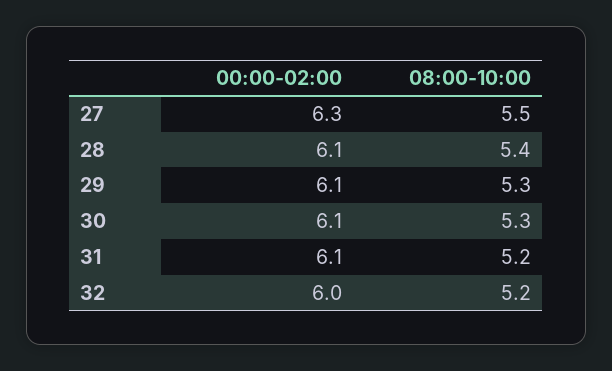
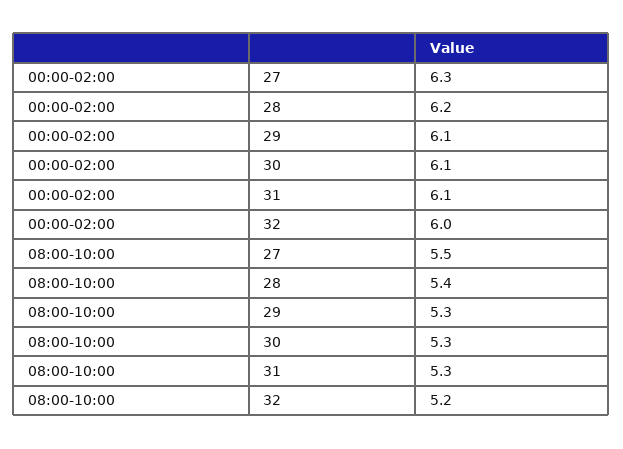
  {
    "00:00-02:00": {
      "27": 6.3,
-     "28": 6.1,
+     "28": 6.2,
      "29": 6.1,
      "30": 6.1,
      "31": 6.1,
      "32": 6
    },
    "08:00-10:00": {
      "27": 5.5,
      "28": 5.4,
      "29": 5.3,
      "30": 5.3,
-     "31": 5.2,
+     "31": 5.3,
      "32": 5.2
    }
  }

